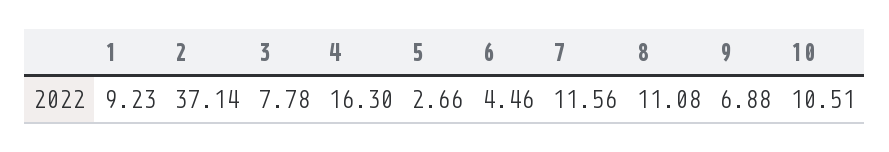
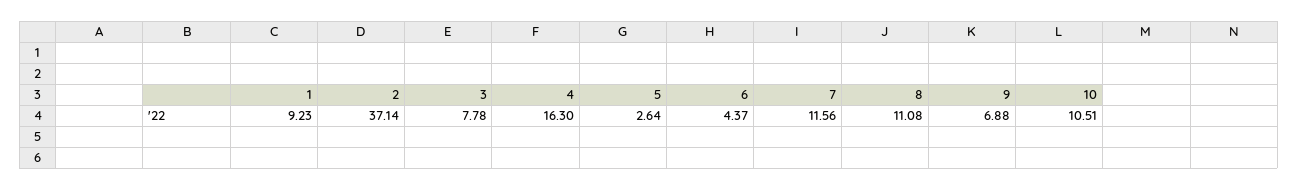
  {
    "1": 9.23,
    "2": 37.14,
    "3": 7.78,
    "4": 16.3,
-   "5": 2.66,
+   "5": 2.64,
-   "6": 4.46,
+   "6": 4.37,
    "7": 11.56,
    "8": 11.08,
    "9": 6.88,
    "10": 10.51
  }

